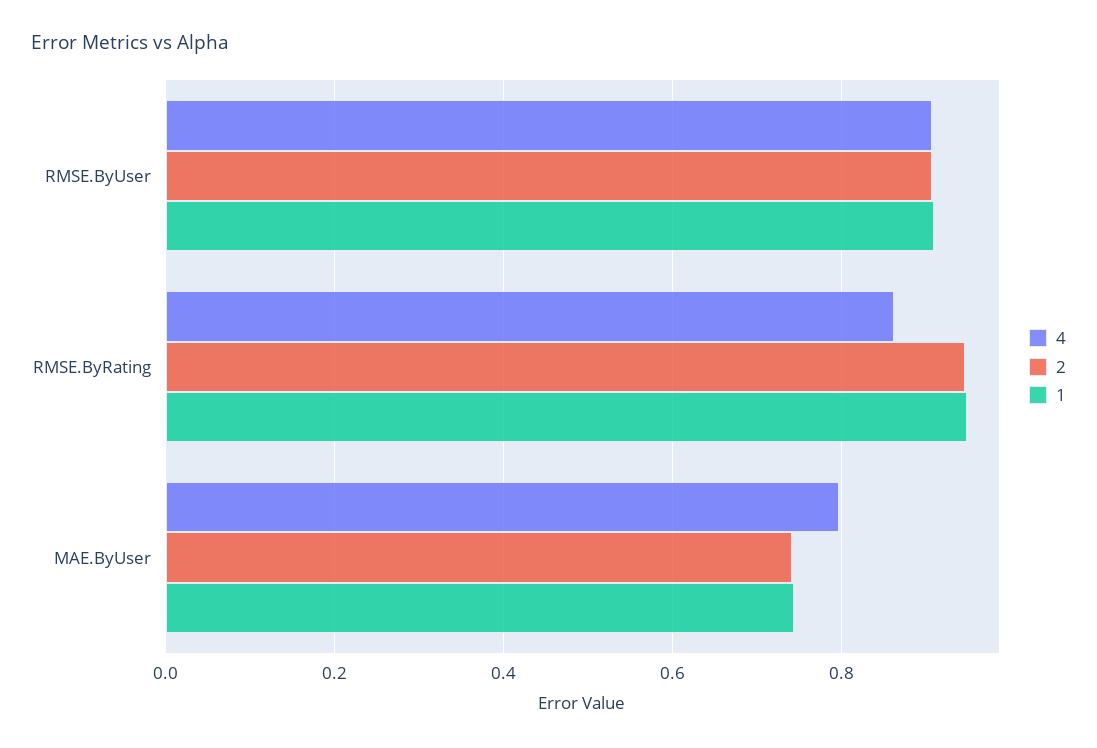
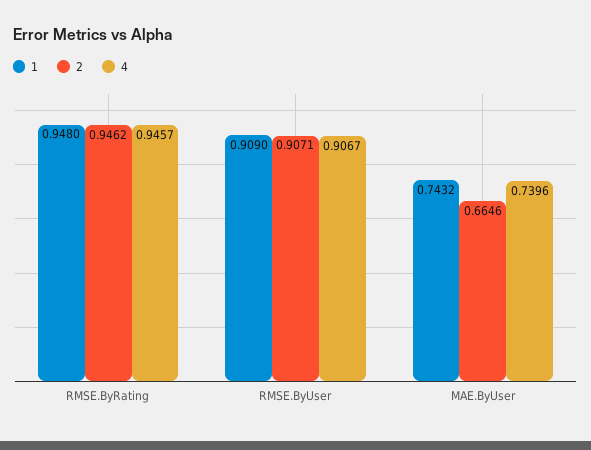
  {
    "4": {
      "RMSE.ByUser": 0.9067,
-     "RMSE.ByRating": 0.86,
+     "RMSE.ByRating": 0.9457,
-     "MAE.ByUser": 0.8
+     "MAE.ByUser": 0.7396
    },
    "2": {
      "RMSE.ByUser": 0.9071,
      "RMSE.ByRating": 0.9462,
-     "MAE.ByUser": 0.74
+     "MAE.ByUser": 0.6646
    },
    "1": {
      "RMSE.ByUser": 0.909,
      "RMSE.ByRating": 0.948,
      "MAE.ByUser": 0.7432
    }
  }

